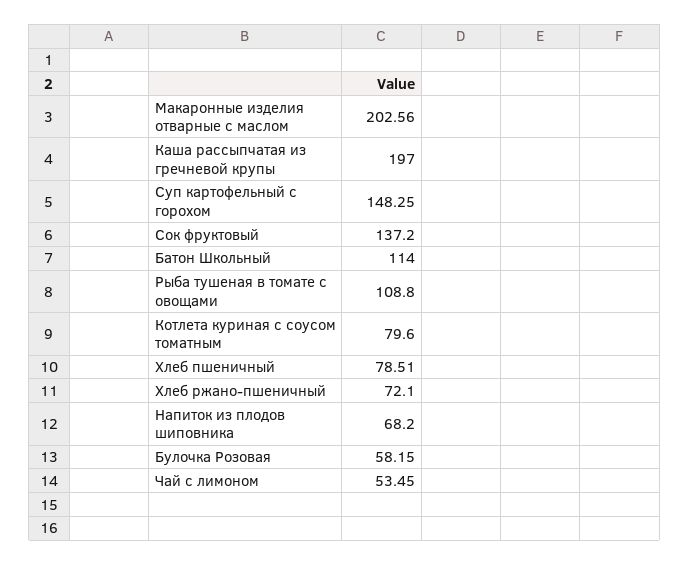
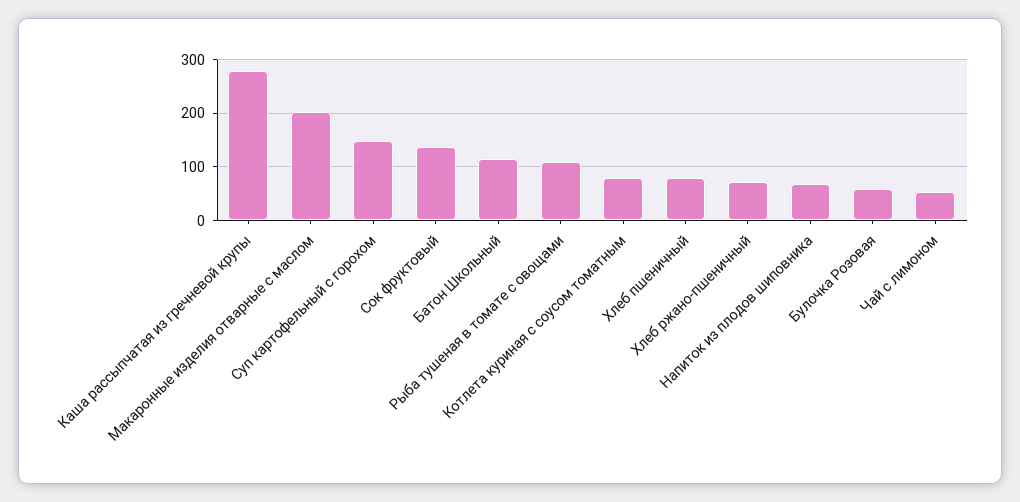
  {
    "Макаронные изделия отварные с маслом": 202.56,
-   "Каша рассыпчатая из гречневой крупы": 197,
+   "Каша рассыпчатая из гречневой крупы": 280,
    "Суп картофельный с горохом": 148.25,
    "Сок фруктовый": 137.2,
    "Батон Школьный": 114,
    "Рыба тушеная в томате с овощами": 108.8,
    "Котлета куриная с соусом томатным": 79.6,
    "Хлеб пшеничный": 78.51,
    "Хлеб ржано-пшеничный": 72.1,
    "Напиток из плодов шиповника": 68.2,
    "Булочка Розовая": 58.15,
    "Чай с лимоном": 53.45
  }

